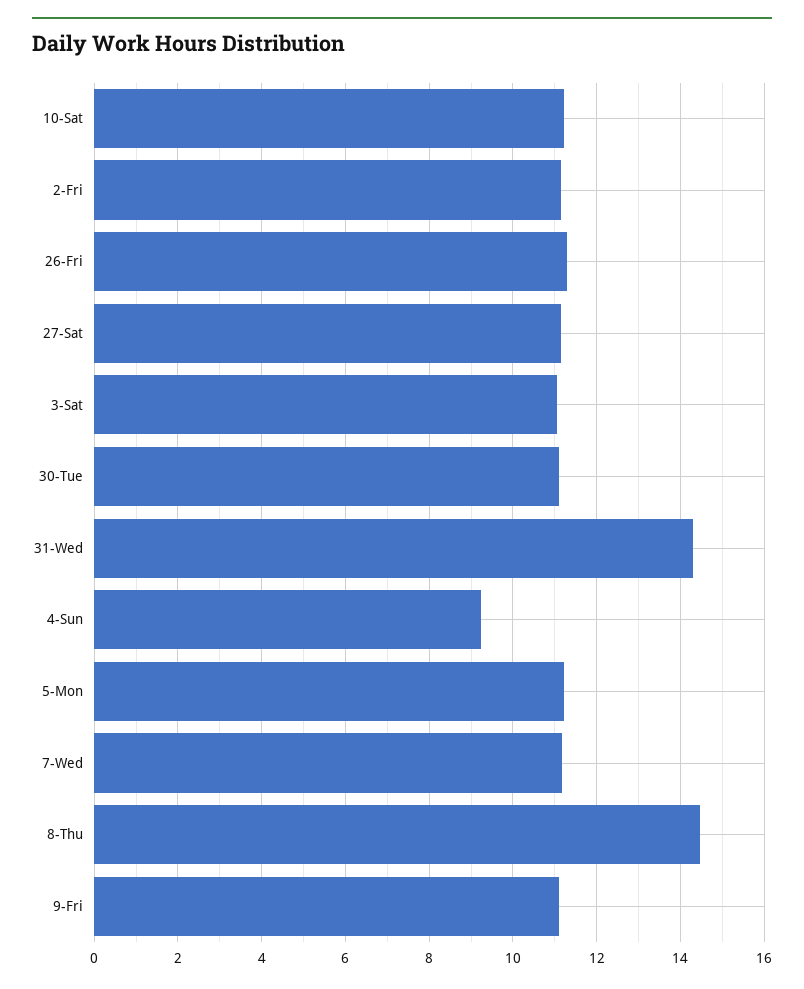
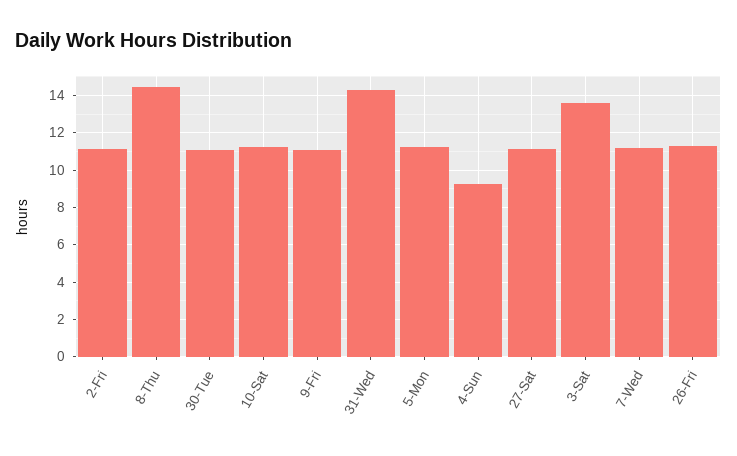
  {
    "10-Sat": 11.2,
    "2-Fri": 11.2,
    "26-Fri": 11.2,
    "27-Sat": 11.2,
-   "3-Sat": 11,
+   "3-Sat": 13.5,
    "30-Tue": 11,
    "31-Wed": 14.4,
    "4-Sun": 9.2,
    "5-Mon": 11.2,
    "7-Wed": 11.2,
    "8-Thu": 14.4,
    "9-Fri": 11.2
  }

